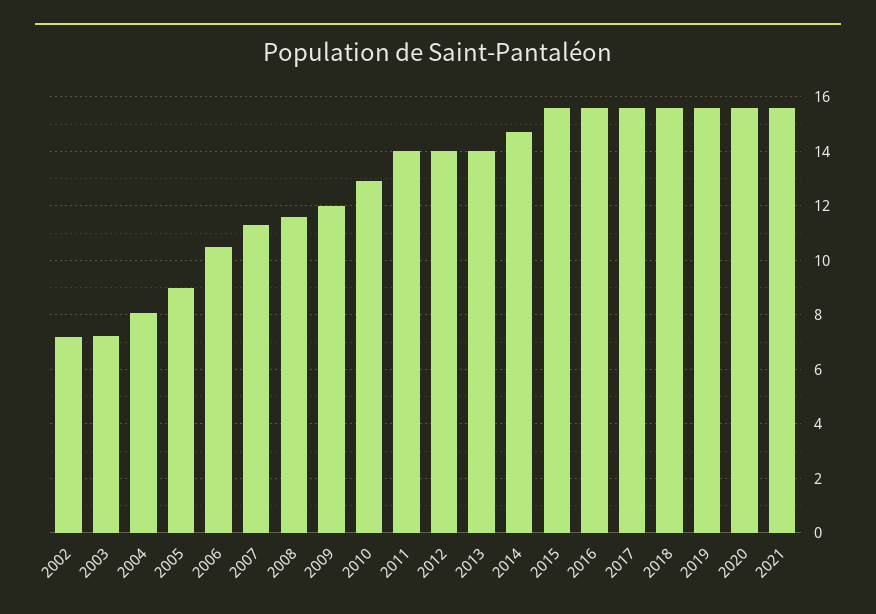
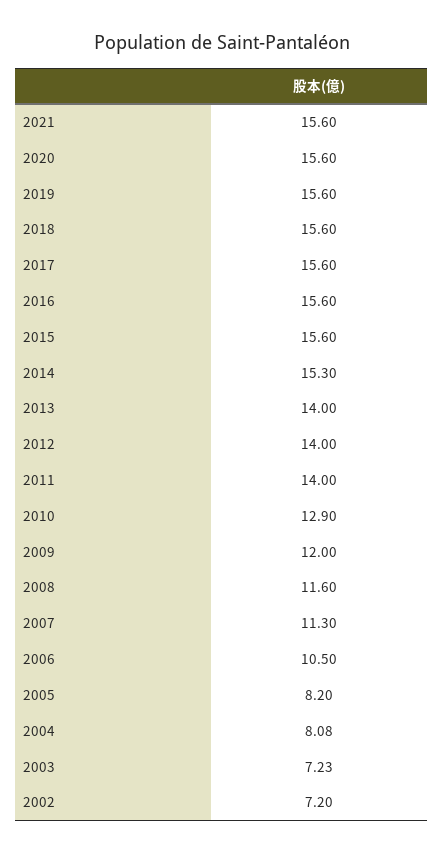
  {
    "2002": 7.2,
    "2003": 7.23,
    "2004": 8.08,
-   "2005": 9,
+   "2005": 8.2,
    "2006": 10.5,
    "2007": 11.3,
    "2008": 11.6,
    "2009": 12,
    "2010": 12.9,
    "2011": 14,
    "2012": 14,
    "2013": 14,
-   "2014": 14.75,
+   "2014": 15.3,
    "2015": 15.6,
    "2016": 15.6,
    "2017": 15.6,
    "2018": 15.6,
    "2019": 15.6,
    "2020": 15.6,
    "2021": 15.6
  }

